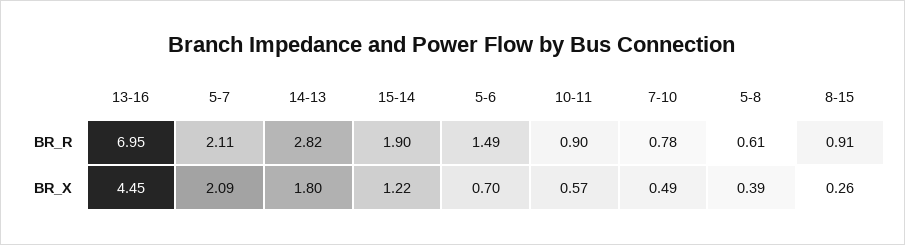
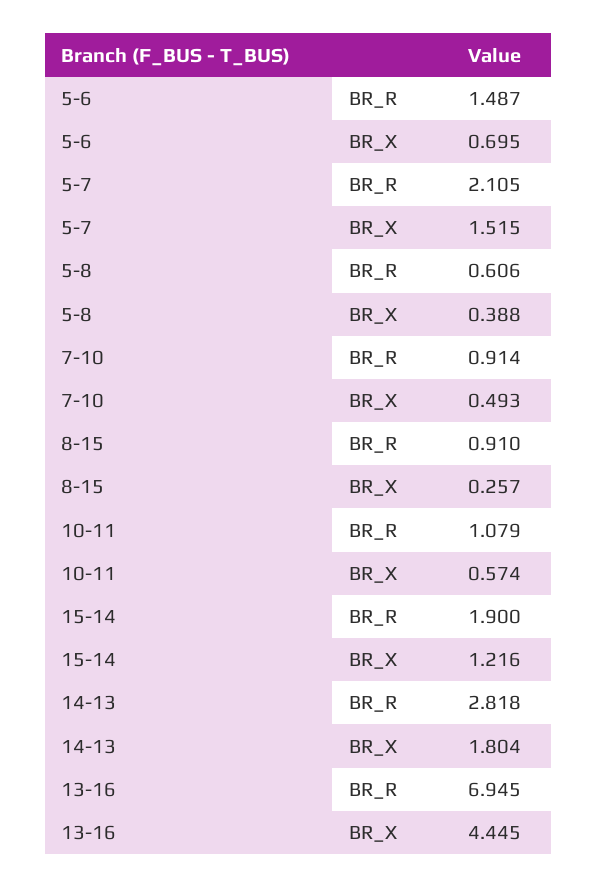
  {
    "13-16": {
      "BR_R": 6.945,
      "BR_X": 4.445
    },
    "5-7": {
      "BR_R": 2.105,
-     "BR_X": 2.09
+     "BR_X": 1.515
    },
    "14-13": {
      "BR_R": 2.818,
      "BR_X": 1.804
    },
    "15-14": {
      "BR_R": 1.9,
      "BR_X": 1.216
    },
    "5-6": {
      "BR_R": 1.487,
      "BR_X": 0.695
    },
    "10-11": {
-     "BR_R": 0.9,
+     "BR_R": 1.079,
      "BR_X": 0.574
    },
    "7-10": {
-     "BR_R": 0.78,
+     "BR_R": 0.914,
      "BR_X": 0.493
    },
    "5-8": {
      "BR_R": 0.606,
      "BR_X": 0.388
    },
    "8-15": {
      "BR_R": 0.91,
      "BR_X": 0.257
    }
  }

